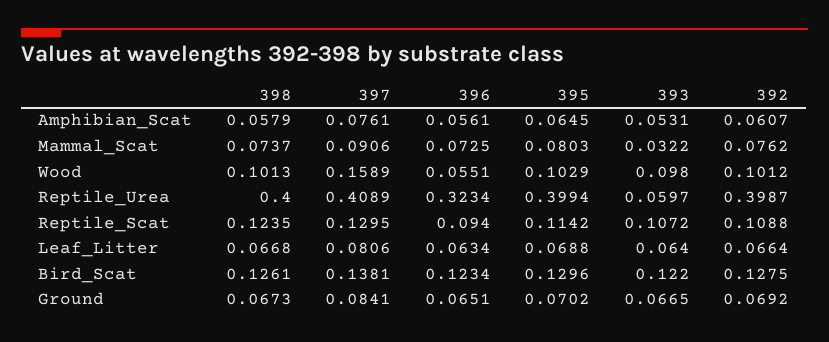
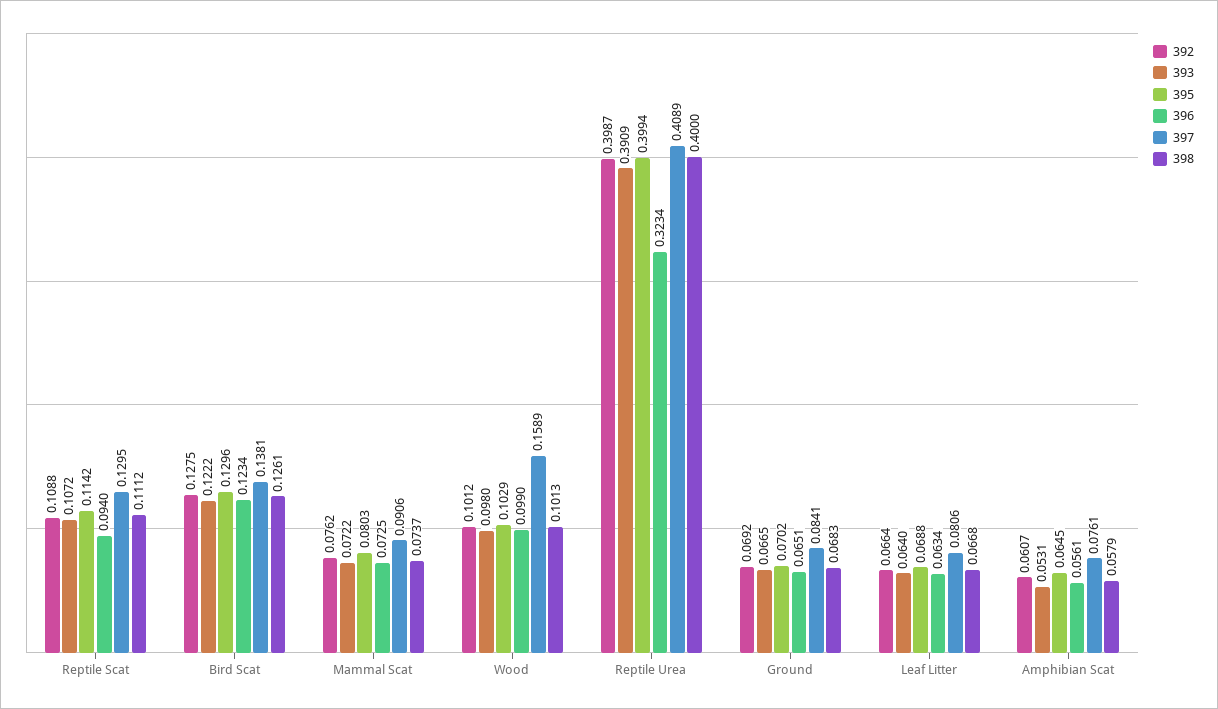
  {
    "398": {
      "Amphibian_Scat": 0.0579,
      "Mammal_Scat": 0.0737,
      "Wood": 0.1013,
      "Reptile_Urea": 0.4,
-     "Reptile_Scat": 0.1235,
+     "Reptile_Scat": 0.1112,
      "Leaf_Litter": 0.0668,
      "Bird_Scat": 0.1261,
-     "Ground": 0.0673
+     "Ground": 0.0683
    },
    "397": {
      "Amphibian_Scat": 0.0761,
      "Mammal_Scat": 0.0906,
      "Wood": 0.1589,
      "Reptile_Urea": 0.4089,
      "Reptile_Scat": 0.1295,
      "Leaf_Litter": 0.0806,
      "Bird_Scat": 0.1381,
      "Ground": 0.0841
    },
    "396": {
      "Amphibian_Scat": 0.0561,
      "Mammal_Scat": 0.0725,
-     "Wood": 0.0551,
+     "Wood": 0.099,
      "Reptile_Urea": 0.3234,
      "Reptile_Scat": 0.094,
      "Leaf_Litter": 0.0634,
      "Bird_Scat": 0.1234,
      "Ground": 0.0651
    },
    "395": {
      "Amphibian_Scat": 0.0645,
      "Mammal_Scat": 0.0803,
      "Wood": 0.1029,
      "Reptile_Urea": 0.3994,
      "Reptile_Scat": 0.1142,
      "Leaf_Litter": 0.0688,
      "Bird_Scat": 0.1296,
      "Ground": 0.0702
    },
    "393": {
      "Amphibian_Scat": 0.0531,
-     "Mammal_Scat": 0.0322,
+     "Mammal_Scat": 0.0722,
      "Wood": 0.098,
-     "Reptile_Urea": 0.0597,
+     "Reptile_Urea": 0.3909,
      "Reptile_Scat": 0.1072,
      "Leaf_Litter": 0.064,
-     "Bird_Scat": 0.122,
+     "Bird_Scat": 0.1222,
      "Ground": 0.0665
    },
    "392": {
      "Amphibian_Scat": 0.0607,
      "Mammal_Scat": 0.0762,
      "Wood": 0.1012,
      "Reptile_Urea": 0.3987,
      "Reptile_Scat": 0.1088,
      "Leaf_Litter": 0.0664,
      "Bird_Scat": 0.1275,
      "Ground": 0.0692
    }
  }

